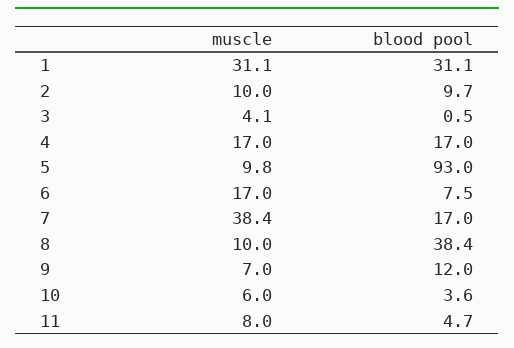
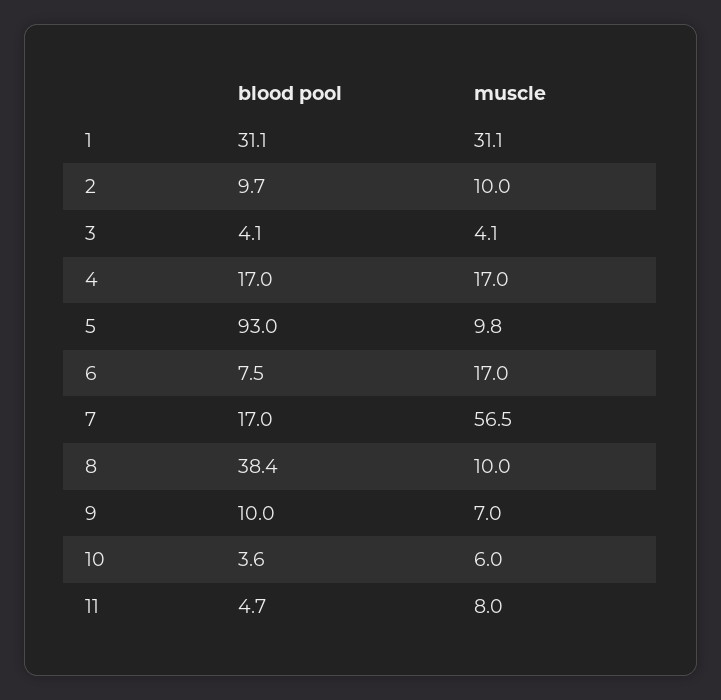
  {
    "muscle": {
      "1": 31.1,
      "2": 10,
      "3": 4.1,
      "4": 17,
      "5": 9.8,
      "6": 17,
-     "7": 38.4,
+     "7": 56.5,
      "8": 10,
      "9": 7,
      "10": 6,
      "11": 8
    },
    "blood pool": {
      "1": 31.1,
      "2": 9.7,
-     "3": 0.5,
+     "3": 4.1,
      "4": 17,
      "5": 93,
      "6": 7.5,
      "7": 17,
      "8": 38.4,
-     "9": 12,
+     "9": 10,
      "10": 3.6,
      "11": 4.7
    }
  }

